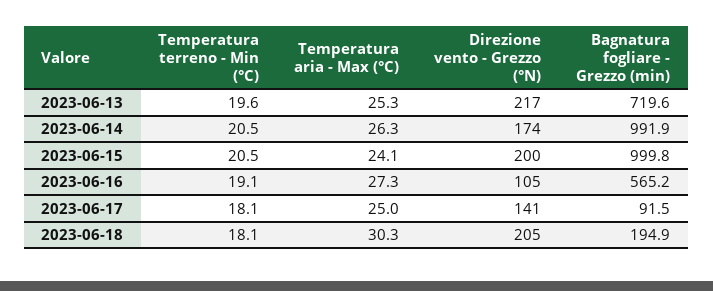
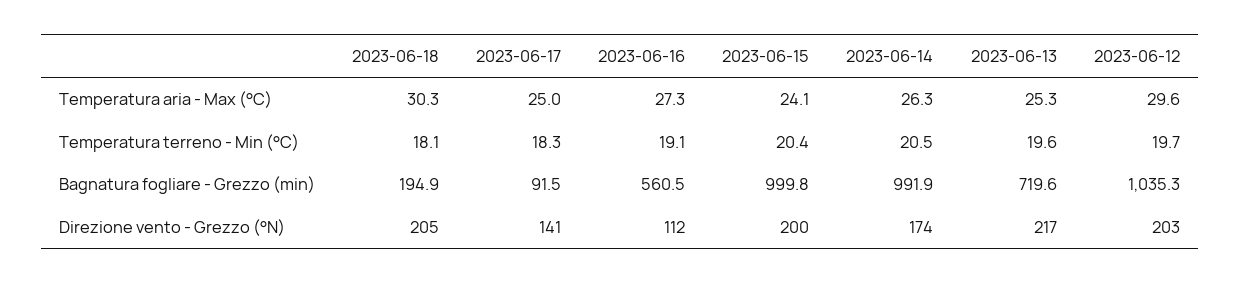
  {
    "Temperatura terreno - Min (°C)": {
      "2023-06-13": 19.6,
      "2023-06-14": 20.5,
-     "2023-06-15": 20.5,
+     "2023-06-15": 20.4,
      "2023-06-16": 19.1,
-     "2023-06-17": 18.1,
+     "2023-06-17": 18.3,
-     "2023-06-18": 18.1
+     "2023-06-18": 18.1,
+     "2023-06-12": 19.7
    },
    "Temperatura aria - Max (°C)": {
      "2023-06-13": 25.3,
      "2023-06-14": 26.3,
      "2023-06-15": 24.1,
      "2023-06-16": 27.3,
      "2023-06-17": 25,
-     "2023-06-18": 30.3
+     "2023-06-18": 30.3,
+     "2023-06-12": 29.6
    },
    "Direzione vento - Grezzo (°N)": {
      "2023-06-13": 217,
      "2023-06-14": 174,
      "2023-06-15": 200,
-     "2023-06-16": 105,
+     "2023-06-16": 112,
      "2023-06-17": 141,
-     "2023-06-18": 205
+     "2023-06-18": 205,
+     "2023-06-12": 203
    },
    "Bagnatura fogliare - Grezzo (min)": {
      "2023-06-13": 719.6,
      "2023-06-14": 991.9,
      "2023-06-15": 999.8,
-     "2023-06-16": 565.2,
+     "2023-06-16": 560.5,
      "2023-06-17": 91.5,
-     "2023-06-18": 194.9
+     "2023-06-18": 194.9,
+     "2023-06-12": 1035.3
    }
  }

